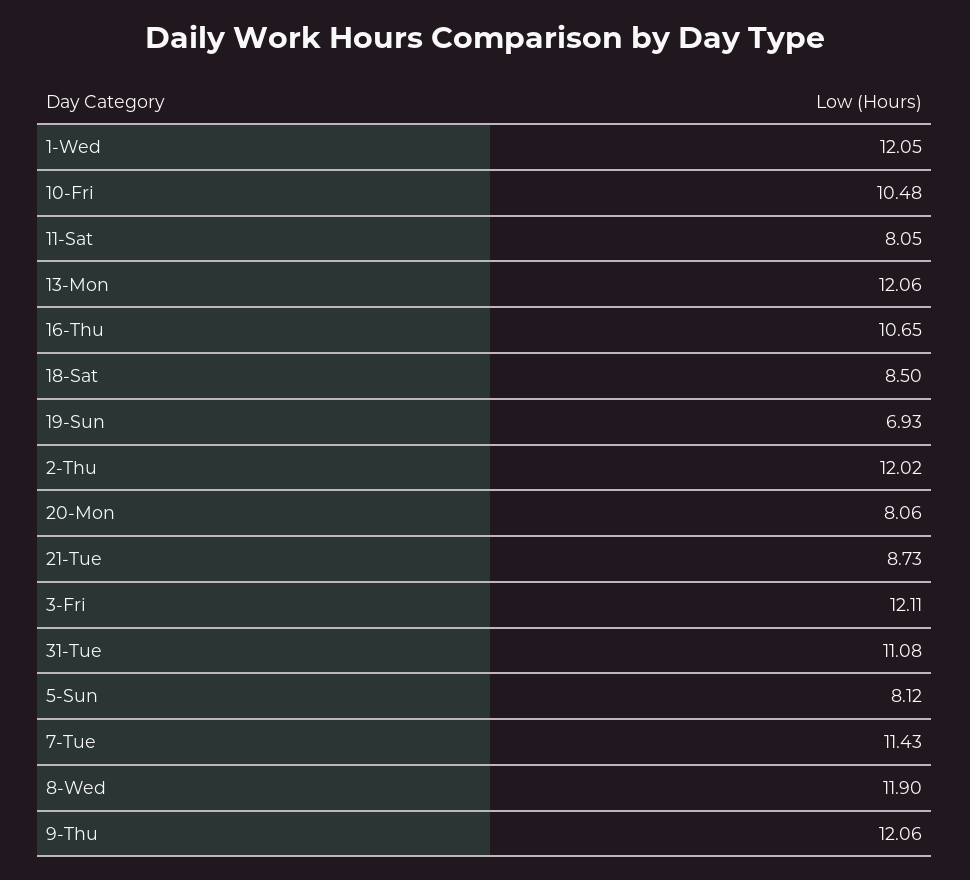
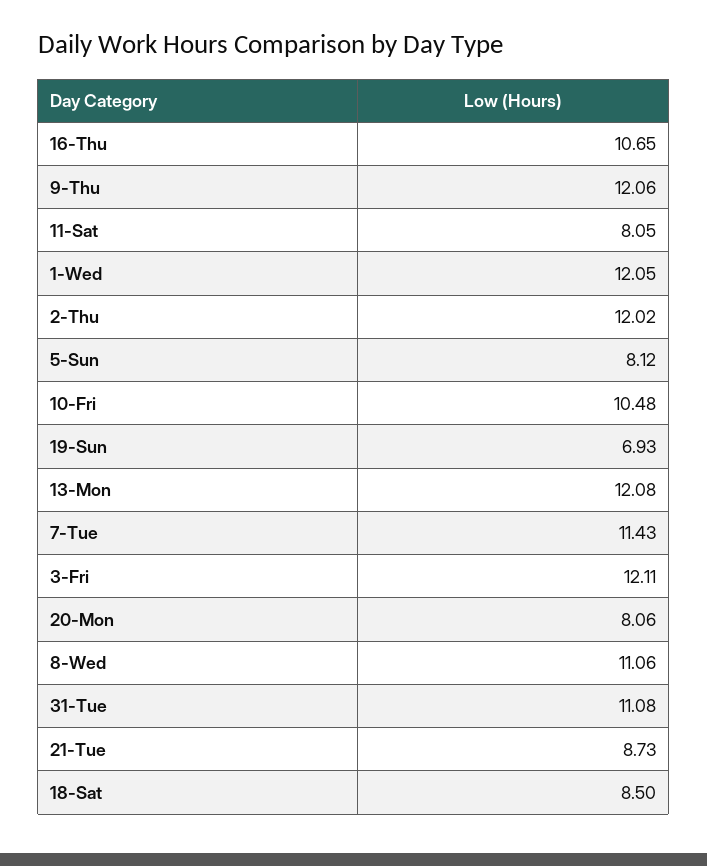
  {
    "1-Wed": 12.05,
    "10-Fri": 10.48,
    "11-Sat": 8.05,
-   "13-Mon": 12.06,
+   "13-Mon": 12.08,
    "16-Thu": 10.65,
    "18-Sat": 8.5,
    "19-Sun": 6.93,
    "2-Thu": 12.02,
    "20-Mon": 8.06,
    "21-Tue": 8.73,
    "3-Fri": 12.11,
    "31-Tue": 11.08,
    "5-Sun": 8.12,
    "7-Tue": 11.43,
-   "8-Wed": 11.9,
+   "8-Wed": 11.06,
    "9-Thu": 12.06
  }

